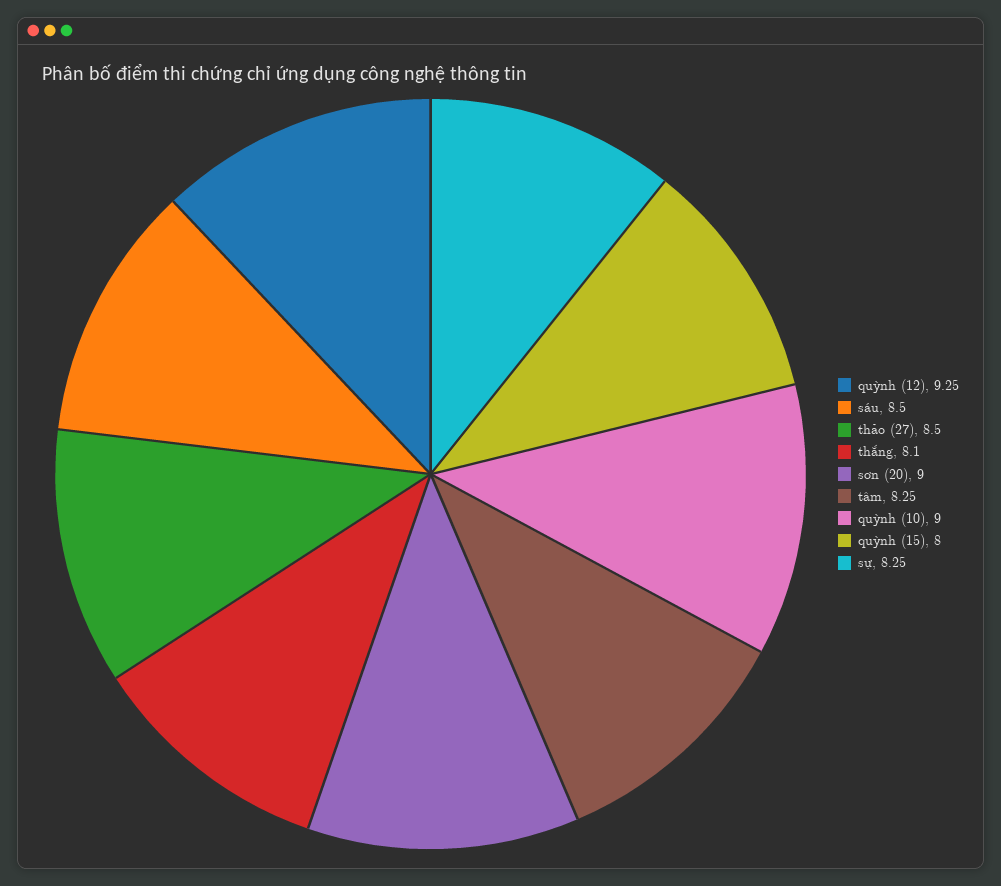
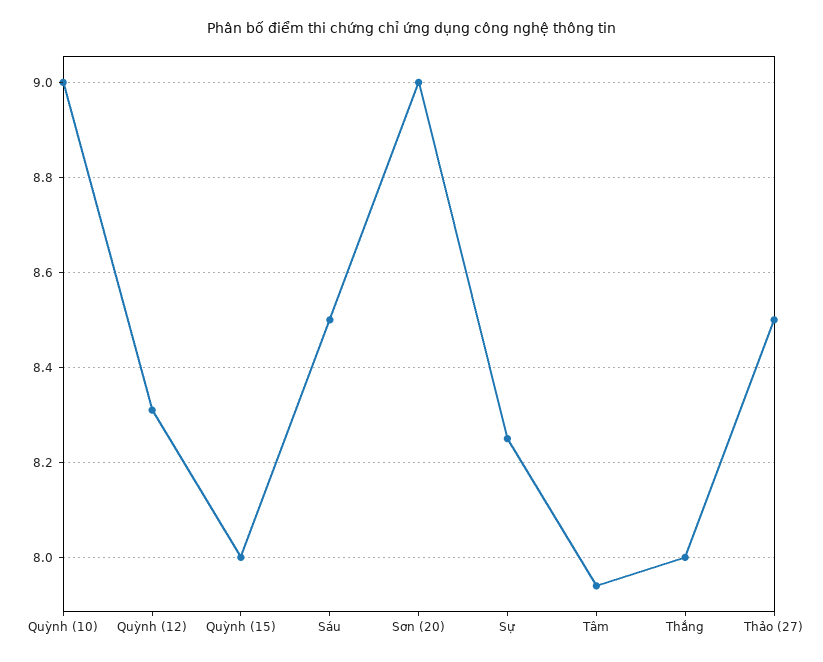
  {
-   "quỳnh (12)": 9.25,
+   "quỳnh (12)": 8.3,
    "sáu": 8.5,
    "thảo (27)": 8.5,
-   "thắng": 8.1,
+   "thắng": 8,
    "sơn (20)": 9,
-   "tâm": 8.25,
+   "tâm": 7.95,
    "quỳnh (10)": 9,
    "quỳnh (15)": 8,
    "sự": 8.25
  }

